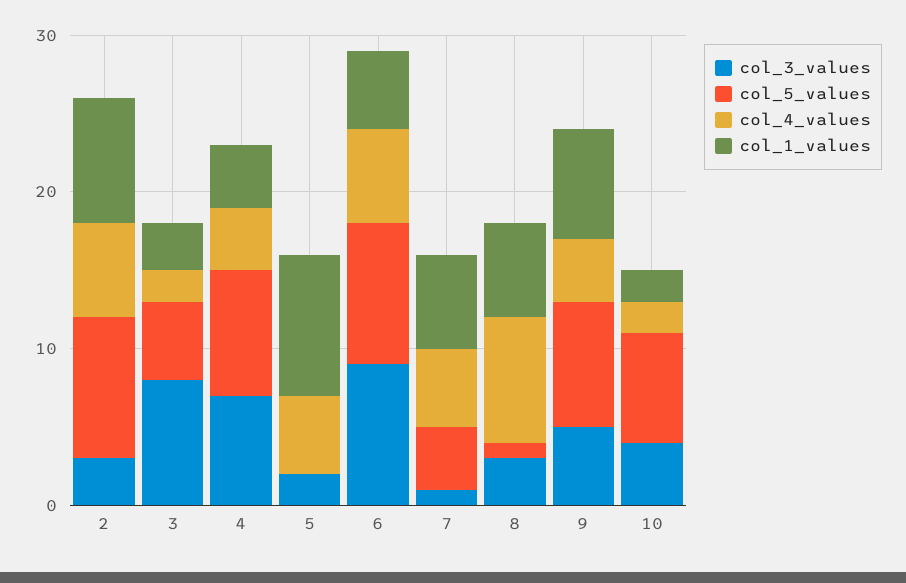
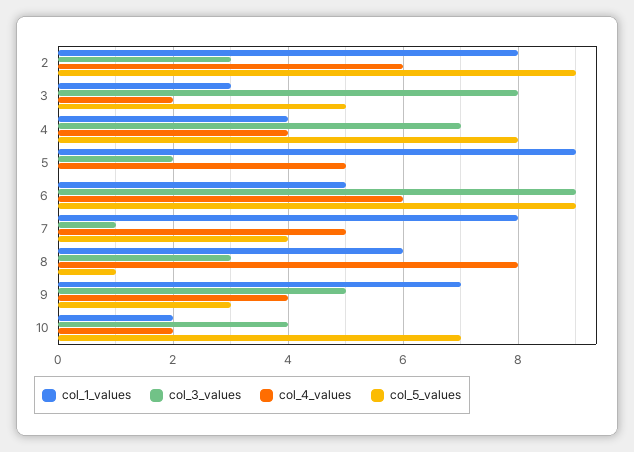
  {
    "col_3_values": {
      "2": 3,
      "3": 8,
      "4": 7,
      "5": 2,
      "6": 9,
      "7": 1,
      "8": 3,
      "9": 5,
      "10": 4
    },
    "col_5_values": {
      "2": 9,
      "3": 5,
      "4": 8,
      "5": 0,
      "6": 9,
      "7": 4,
      "8": 1,
-     "9": 8,
+     "9": 3,
      "10": 7
    },
    "col_4_values": {
      "2": 6,
      "3": 2,
      "4": 4,
      "5": 5,
      "6": 6,
      "7": 5,
      "8": 8,
      "9": 4,
      "10": 2
    },
    "col_1_values": {
      "2": 8,
      "3": 3,
      "4": 4,
      "5": 9,
      "6": 5,
-     "7": 6,
+     "7": 8,
      "8": 6,
      "9": 7,
      "10": 2
    }
  }

